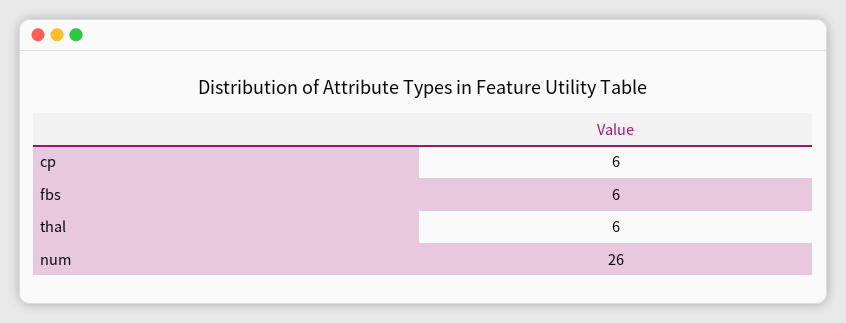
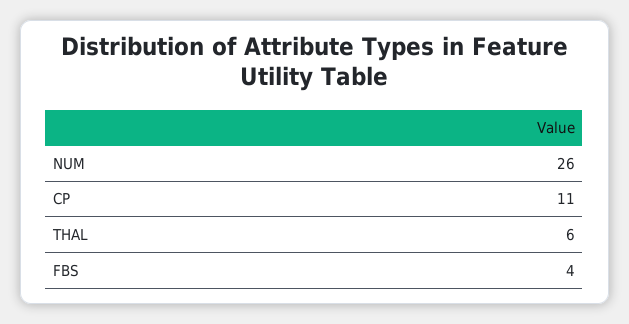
  {
-   "cp": 6,
+   "cp": 11,
-   "fbs": 6,
+   "fbs": 4,
    "thal": 6,
    "num": 26
  }

